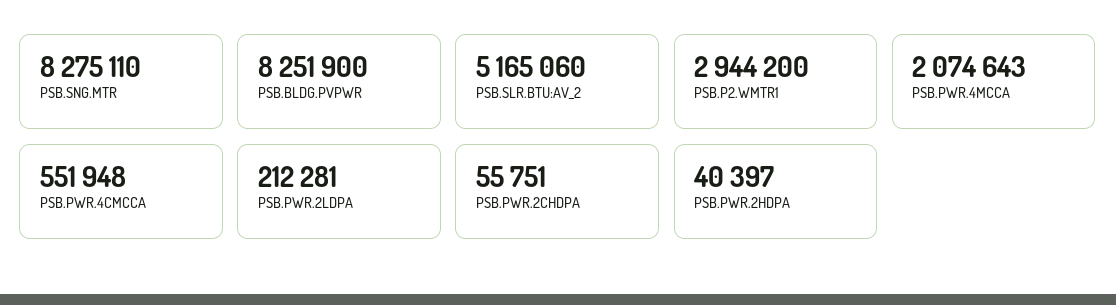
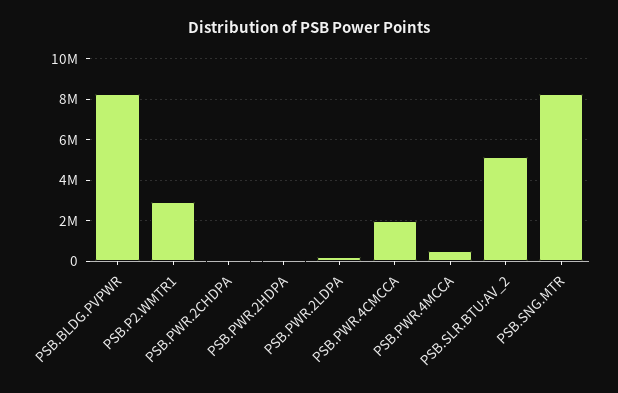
  {
    "PSB.SNG.MTR": 8275110,
    "PSB.BLDG.PVPWR": 8251900,
    "PSB.SLR.BTU:AV_2": 5165060,
    "PSB.P2.WMTR1": 2944200,
-   "PSB.PWR.4MCCA": 2074643,
+   "PSB.PWR.4MCCA": 500000,
-   "PSB.PWR.4CMCCA": 551948,
+   "PSB.PWR.4CMCCA": 2000000,
    "PSB.PWR.2LDPA": 212281,
    "PSB.PWR.2CHDPA": 55751,
    "PSB.PWR.2HDPA": 40397
  }

